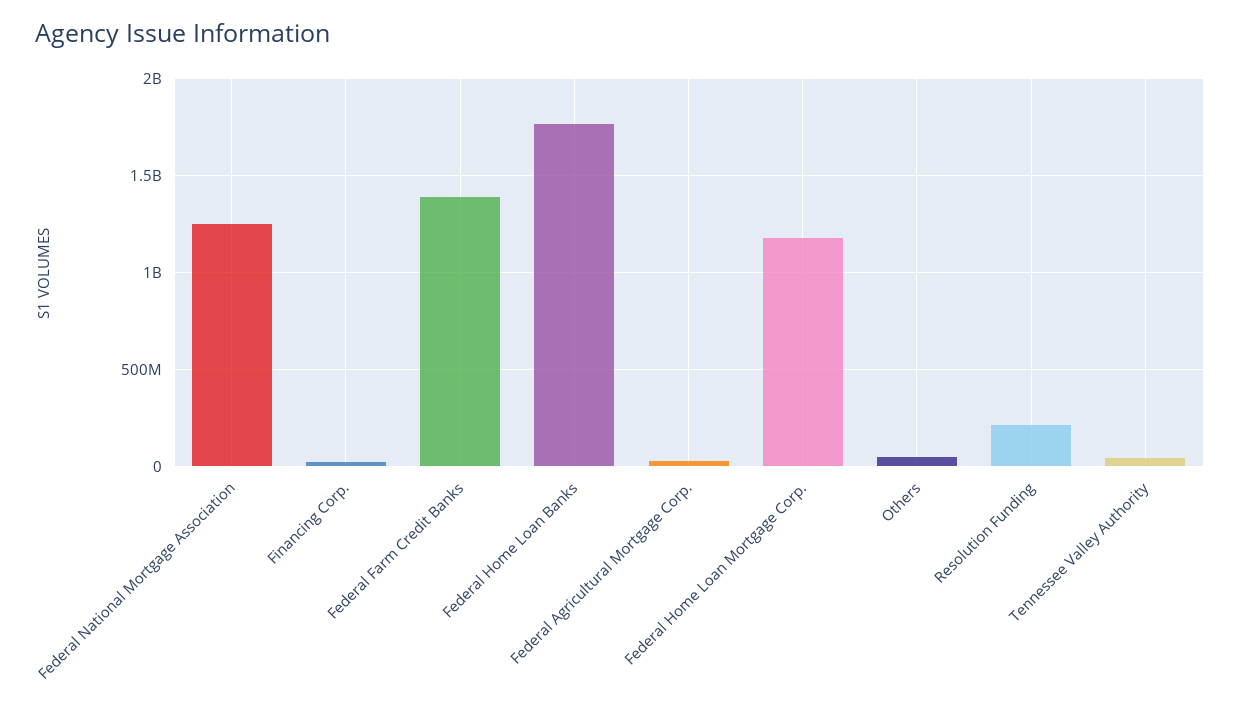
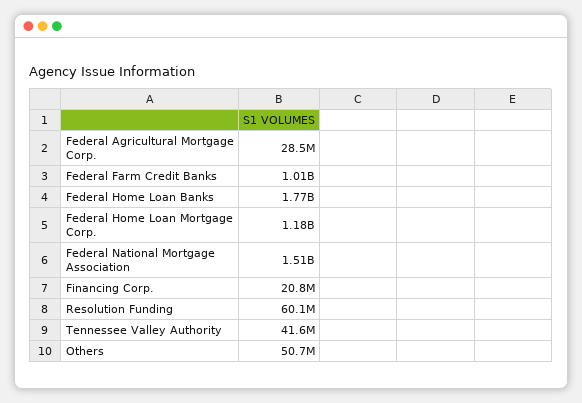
  {
-   "Federal National Mortgage Association": 1250000000,
+   "Federal National Mortgage Association": 1510000000,
    "Financing Corp.": 20800000,
-   "Federal Farm Credit Banks": 1400000000,
+   "Federal Farm Credit Banks": 1010000000,
    "Federal Home Loan Banks": 1770000000,
    "Federal Agricultural Mortgage Corp.": 28500000,
    "Federal Home Loan Mortgage Corp.": 1180000000,
    "Others": 50700000,
-   "Resolution Funding": 200000000,
+   "Resolution Funding": 60100000,
    "Tennessee Valley Authority": 41600000
  }

